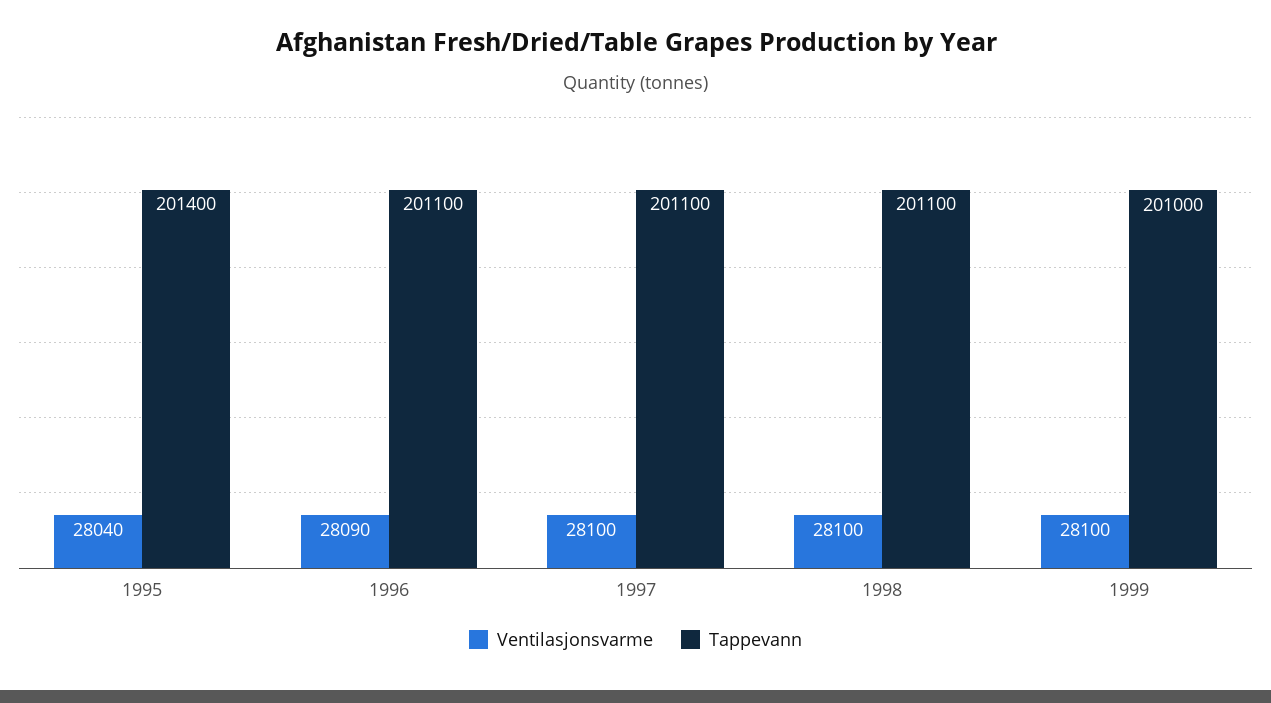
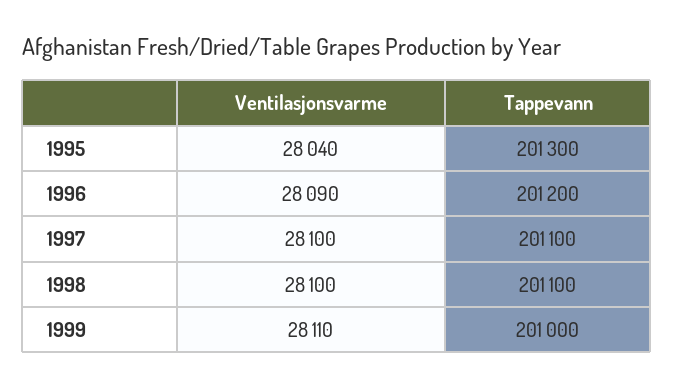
  {
    "Ventilasjonsvarme": {
      "1995": 28040,
      "1996": 28090,
      "1997": 28100,
      "1998": 28100,
-     "1999": 28100
+     "1999": 28110
    },
    "Tappevann": {
-     "1995": 201400,
+     "1995": 201300,
-     "1996": 201100,
+     "1996": 201200,
      "1997": 201100,
      "1998": 201100,
      "1999": 201000
    }
  }

